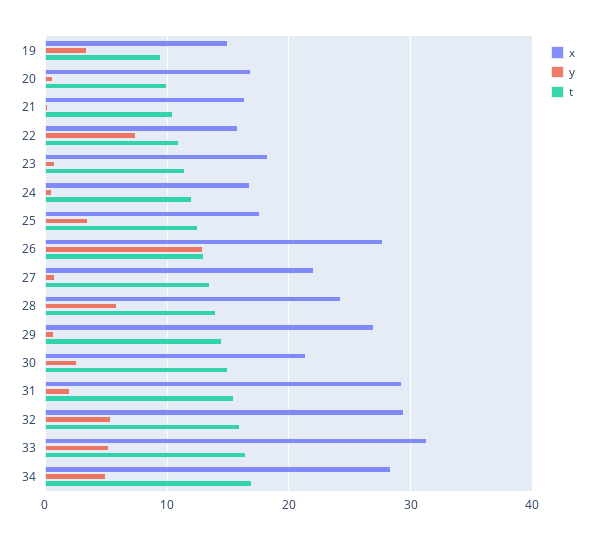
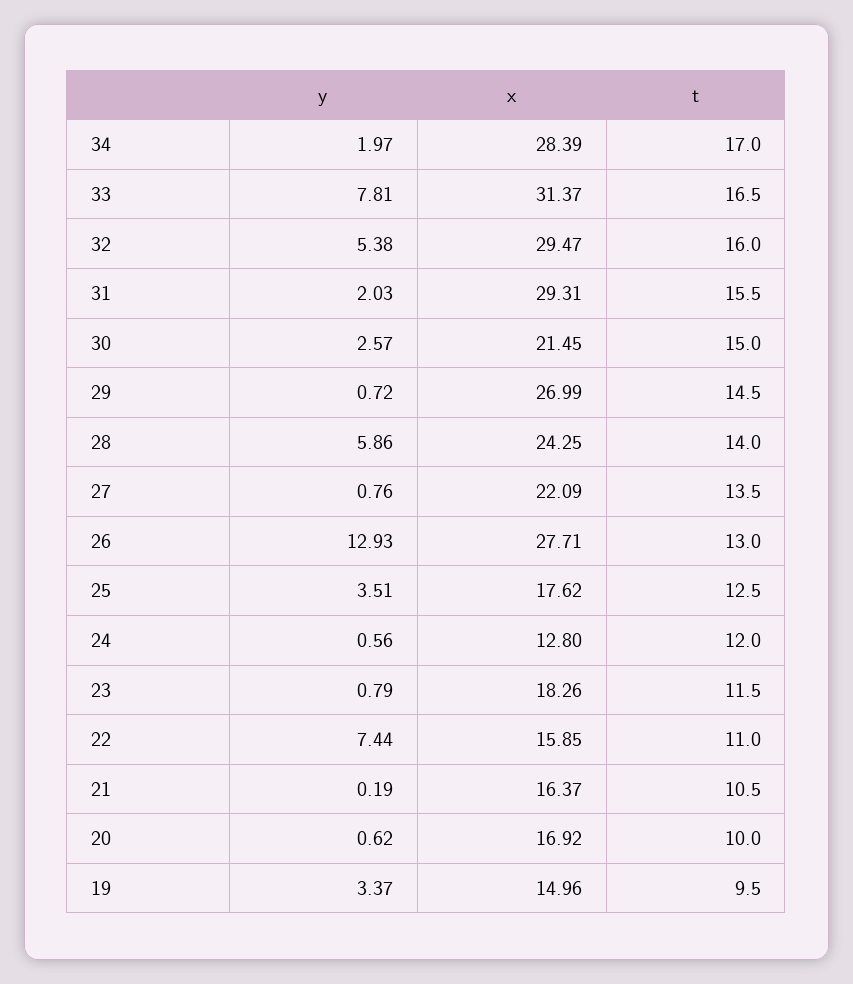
  {
    "x": {
      "19": 14.96,
      "20": 16.92,
      "21": 16.37,
      "22": 15.85,
      "23": 18.26,
-     "24": 17,
+     "24": 12.8,
      "25": 17.62,
      "26": 27.71,
      "27": 22.09,
      "28": 24.25,
      "29": 26.99,
      "30": 21.45,
      "31": 29.31,
      "32": 29.47,
      "33": 31.37,
      "34": 28.39
    },
    "y": {
      "19": 3.37,
      "20": 0.62,
      "21": 0.19,
      "22": 7.44,
      "23": 0.79,
      "24": 0.56,
      "25": 3.51,
      "26": 12.93,
      "27": 0.76,
      "28": 5.86,
      "29": 0.72,
      "30": 2.57,
      "31": 2.03,
      "32": 5.38,
-     "33": 5,
+     "33": 7.81,
-     "34": 5
+     "34": 1.97
    },
    "t": {
      "19": 9.5,
      "20": 10,
      "21": 10.5,
      "22": 11,
      "23": 11.5,
      "24": 12,
      "25": 12.5,
      "26": 13,
      "27": 13.5,
      "28": 14,
      "29": 14.5,
      "30": 15,
      "31": 15.5,
      "32": 16,
      "33": 16.5,
      "34": 17
    }
  }

